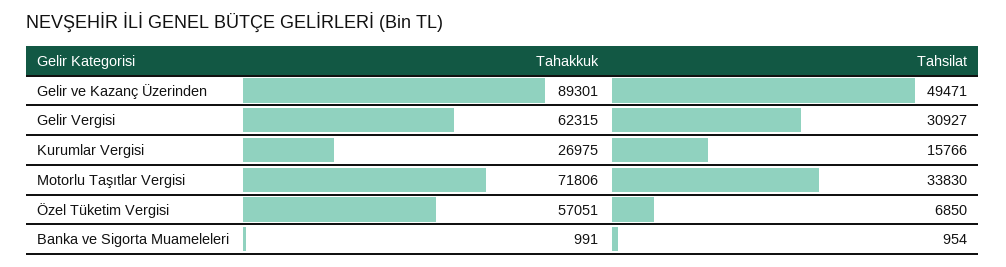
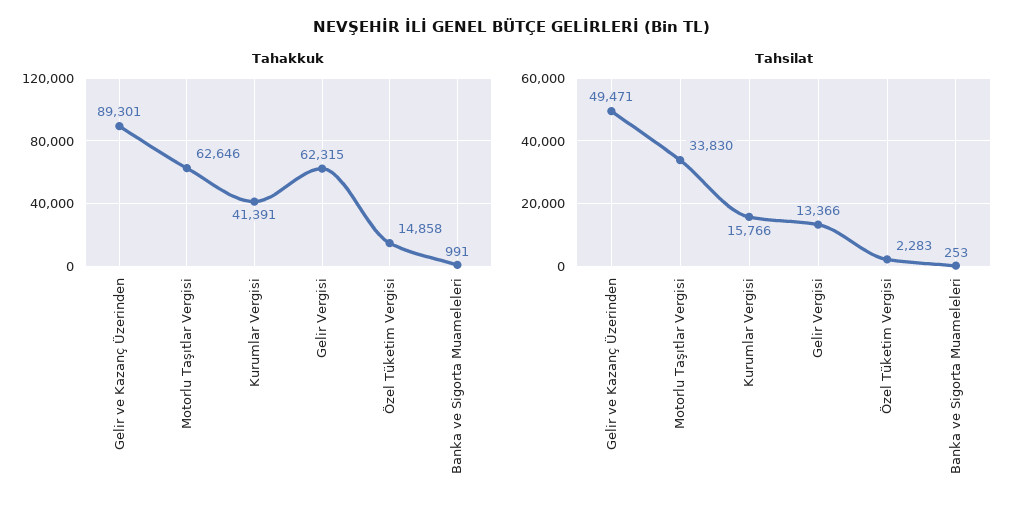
  {
    "Tahakkuk": {
      "Gelir ve Kazanç Üzerinden": 89301,
      "Gelir Vergisi": 62315,
-     "Kurumlar Vergisi": 26975,
+     "Kurumlar Vergisi": 41391,
-     "Motorlu Taşıtlar Vergisi": 71806,
+     "Motorlu Taşıtlar Vergisi": 62646,
-     "Özel Tüketim Vergisi": 57051,
+     "Özel Tüketim Vergisi": 14858,
      "Banka ve Sigorta Muameleleri": 991
    },
    "Tahsilat": {
      "Gelir ve Kazanç Üzerinden": 49471,
-     "Gelir Vergisi": 30927,
+     "Gelir Vergisi": 13366,
      "Kurumlar Vergisi": 15766,
      "Motorlu Taşıtlar Vergisi": 33830,
-     "Özel Tüketim Vergisi": 6850,
+     "Özel Tüketim Vergisi": 2283,
-     "Banka ve Sigorta Muameleleri": 954
+     "Banka ve Sigorta Muameleleri": 253
    }
  }

